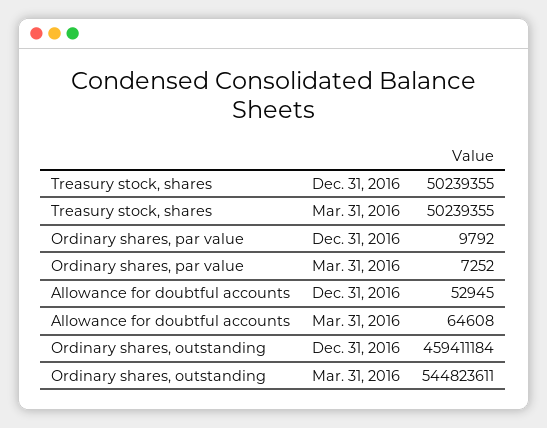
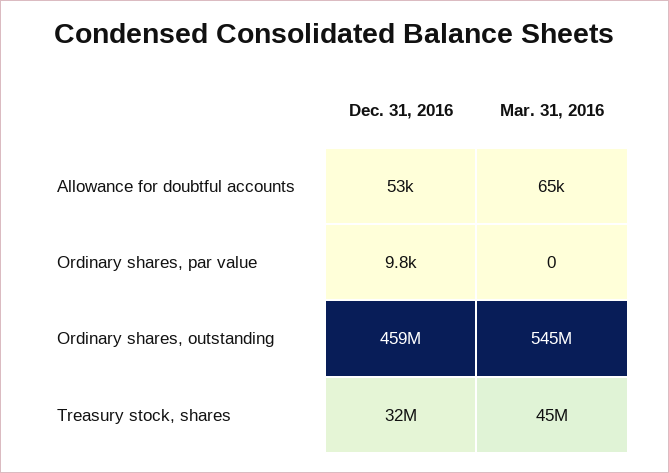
  {
    "Treasury stock, shares": {
-     "Dec. 31, 2016": 50239355,
+     "Dec. 31, 2016": 32000000,
-     "Mar. 31, 2016": 50239355
+     "Mar. 31, 2016": 45000000
    },
    "Ordinary shares, par value": {
      "Dec. 31, 2016": 9792,
-     "Mar. 31, 2016": 7252
+     "Mar. 31, 2016": 0
    },
    "Allowance for doubtful accounts": {
      "Dec. 31, 2016": 52945,
      "Mar. 31, 2016": 64608
    },
    "Ordinary shares, outstanding": {
      "Dec. 31, 2016": 459411184,
      "Mar. 31, 2016": 544823611
    }
  }

